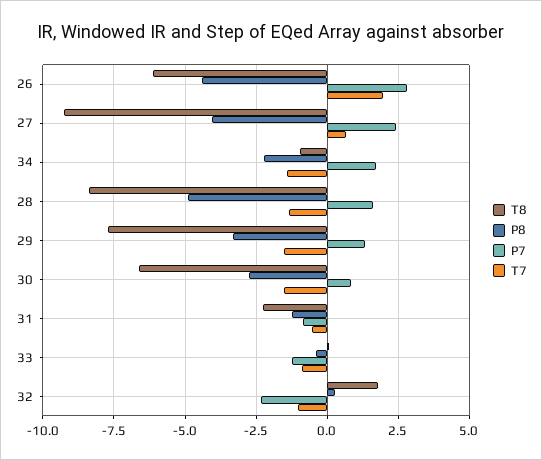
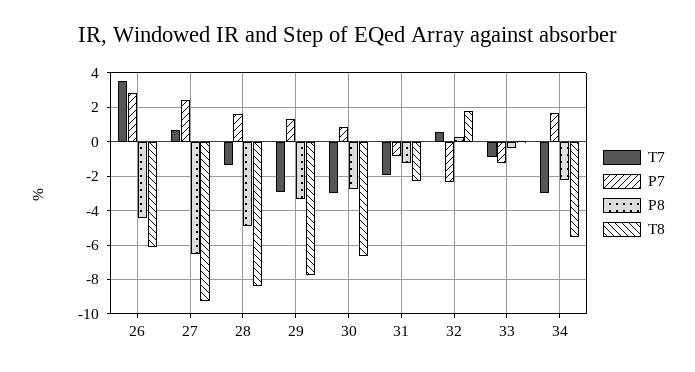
  {
    "T8": {
      "26": -6,
      "27": -9.25,
-     "34": -1,
+     "34": -5.5,
      "28": -8.25,
      "29": -7.75,
      "30": -6.5,
      "31": -2.25,
      "33": 0,
      "32": 1.75
    },
    "P8": {
      "26": -4.5,
-     "27": -4,
+     "27": -6.5,
      "34": -2.25,
      "28": -5,
      "29": -3.25,
      "30": -2.75,
      "31": -1.25,
      "33": -0.5,
      "32": 0.25
    },
    "P7": {
      "26": 2.75,
      "27": 2.5,
      "34": 1.75,
      "28": 1.5,
      "29": 1.25,
      "30": 0.75,
      "31": -0.75,
      "33": -1.25,
      "32": -2.25
    },
    "T7": {
-     "26": 2,
+     "26": 3.5,
      "27": 0.75,
-     "34": -1.5,
+     "34": -3,
      "28": -1.25,
-     "29": -1.5,
+     "29": -3,
-     "30": -1.5,
+     "30": -3,
-     "31": -0.5,
+     "31": -2,
      "33": -1,
-     "32": -1
+     "32": 0.5
    }
  }

